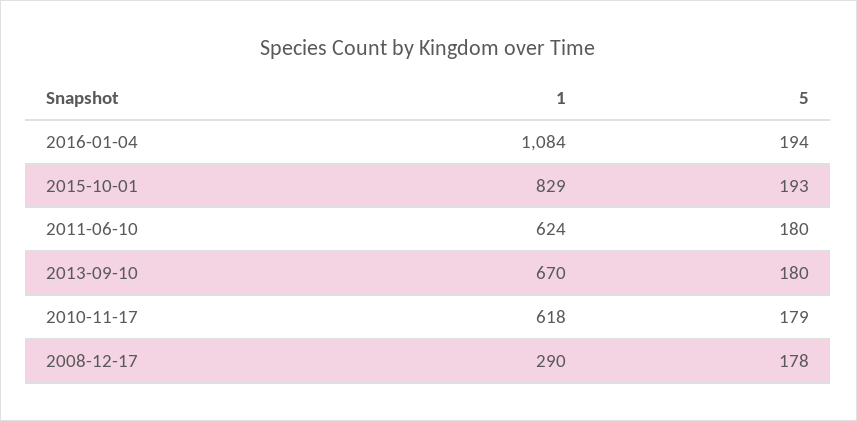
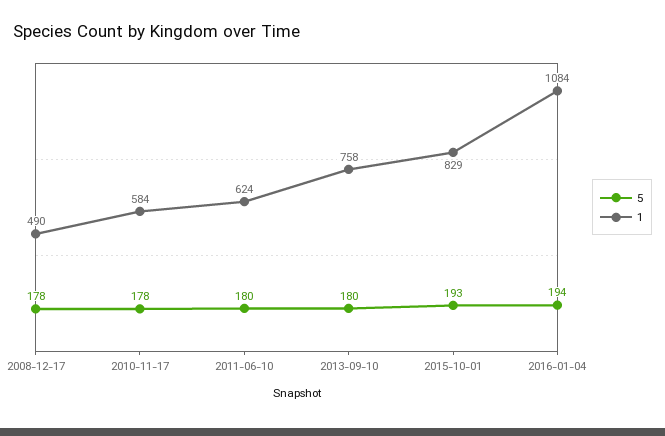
  {
    "1": {
      "2016-01-04": 1084,
      "2015-10-01": 829,
      "2011-06-10": 624,
-     "2013-09-10": 670,
+     "2013-09-10": 758,
-     "2010-11-17": 618,
+     "2010-11-17": 584,
-     "2008-12-17": 290
+     "2008-12-17": 490
    },
    "5": {
      "2016-01-04": 194,
      "2015-10-01": 193,
      "2011-06-10": 180,
      "2013-09-10": 180,
-     "2010-11-17": 179,
+     "2010-11-17": 178,
      "2008-12-17": 178
    }
  }

